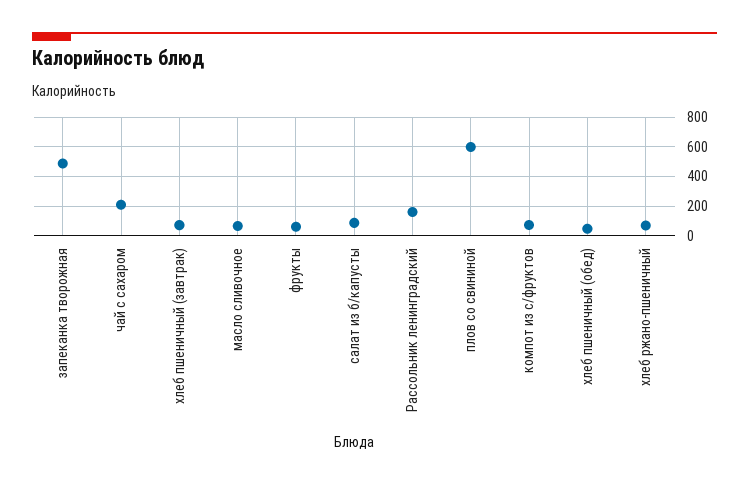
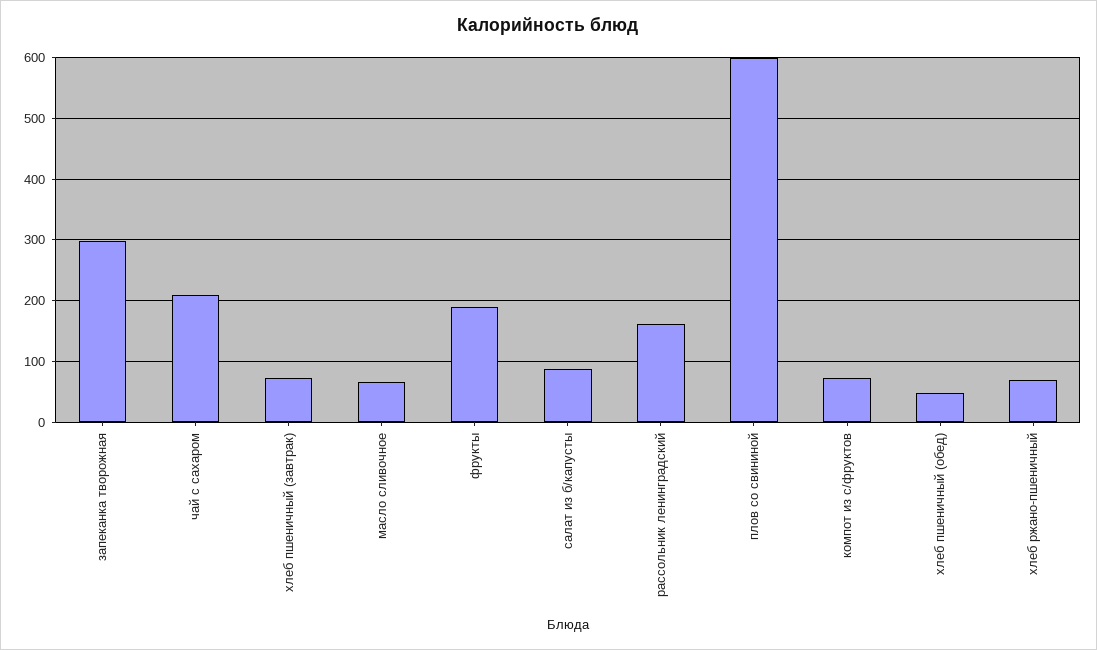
  {
-   "запеканка творожная": 500,
+   "запеканка творожная": 300,
    "чай с сахаром": 210,
    "хлеб пшеничный (завтрак)": 70,
    "масло сливочное": 70,
-   "фрукты": 50,
+   "фрукты": 190,
    "салат из б/капусты": 90,
    "Рассольник ленинградский": 160,
    "плов со свининой": 600,
    "компот из с/фруктов": 70,
    "хлеб пшеничный (обед)": 50,
    "хлеб ржано-пшеничный": 70
  }

